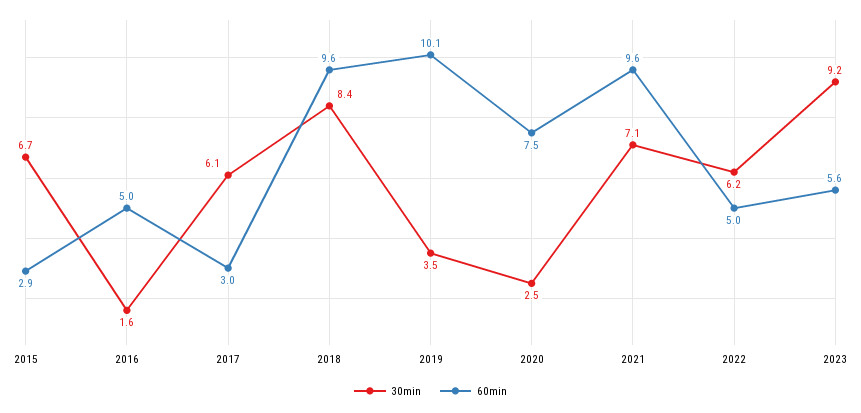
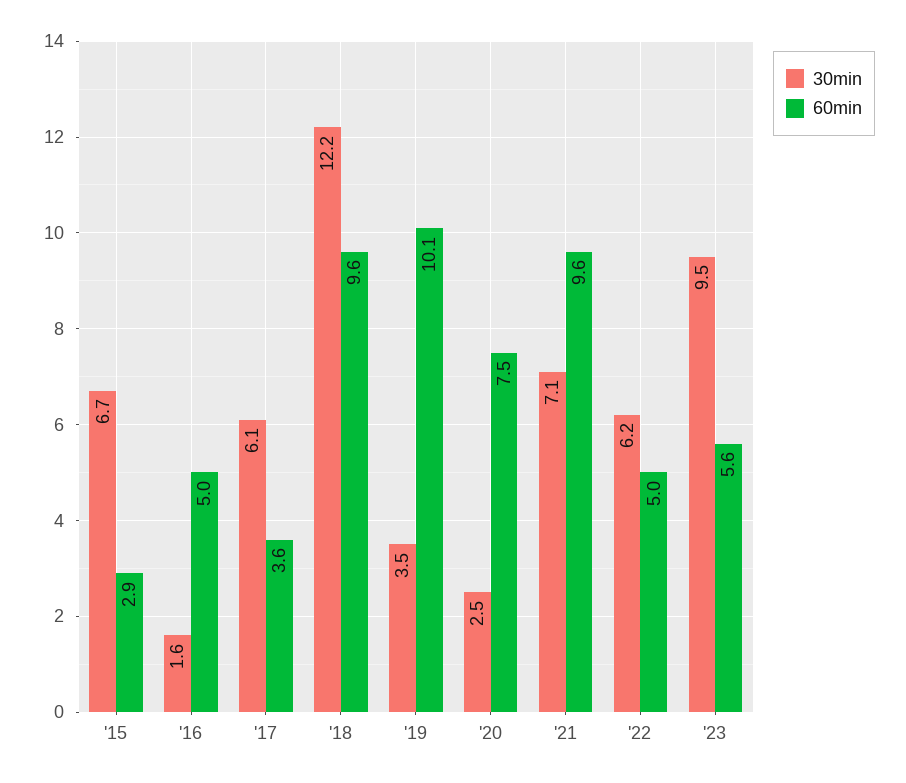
  {
    "30min": {
      "2015": 6.7,
      "2016": 1.6,
      "2017": 6.1,
-     "2018": 8.4,
+     "2018": 12.2,
      "2019": 3.5,
      "2020": 2.5,
      "2021": 7.1,
      "2022": 6.2,
-     "2023": 9.2
+     "2023": 9.5
    },
    "60min": {
      "2015": 2.9,
      "2016": 5,
-     "2017": 3,
+     "2017": 3.6,
      "2018": 9.6,
      "2019": 10.1,
      "2020": 7.5,
      "2021": 9.6,
      "2022": 5,
      "2023": 5.6
    }
  }

